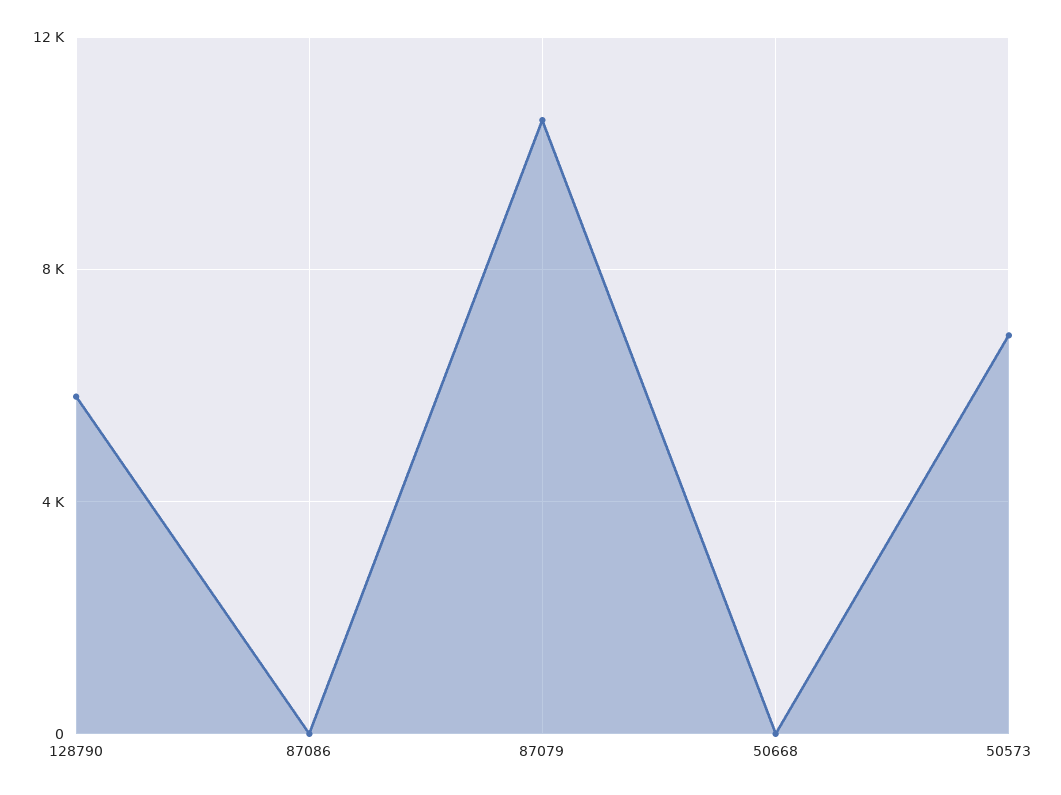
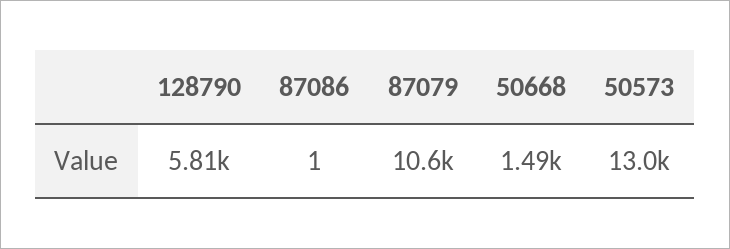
  {
    "128790": 5810,
    "87086": 1,
    "87079": 10600,
-   "50668": 0,
+   "50668": 1490,
-   "50573": 7000
+   "50573": 13000
  }

